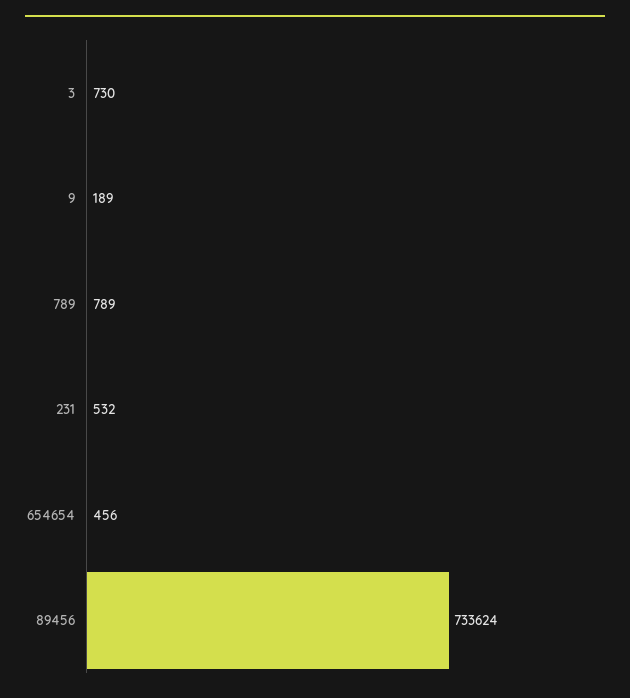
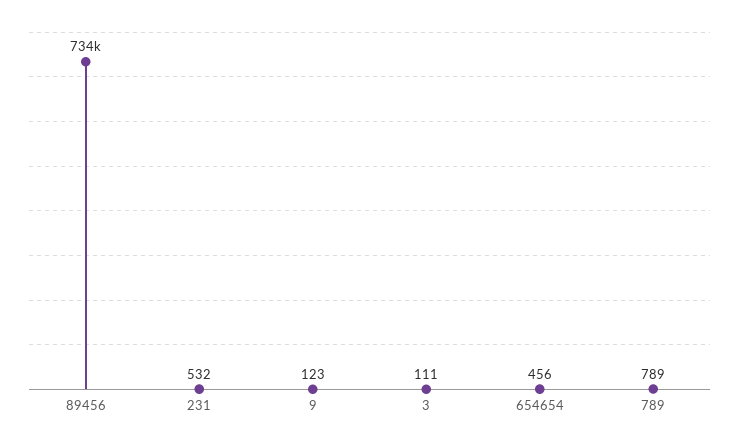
  {
-   "3": 730,
+   "3": 111,
-   "9": 189,
+   "9": 123,
    "789": 789,
    "231": 532,
    "654654": 456,
    "89456": 733624
  }

